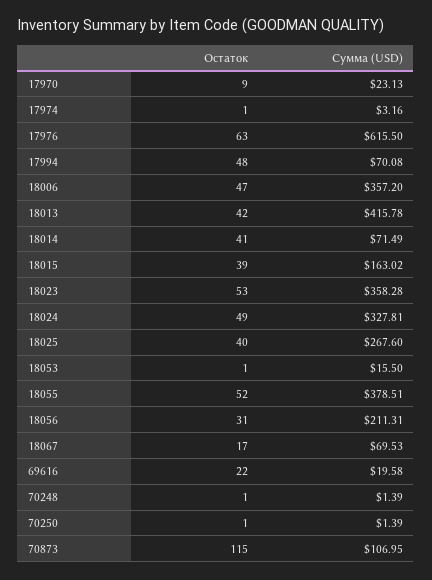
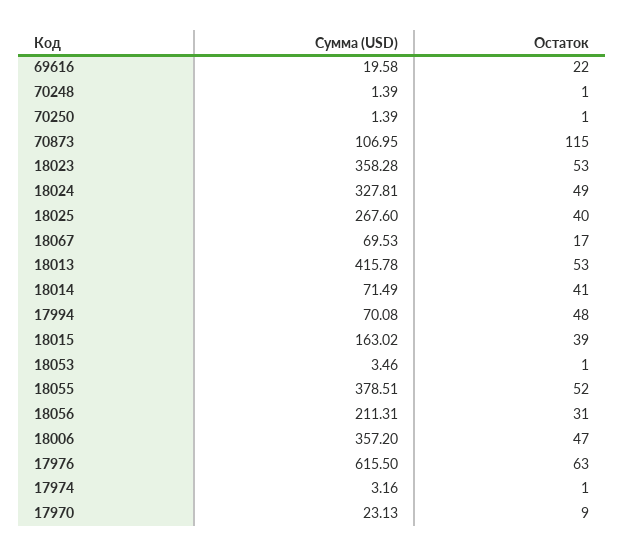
  {
    "Остаток": {
      "17970": 9,
      "17974": 1,
      "17976": 63,
      "17994": 48,
      "18006": 47,
-     "18013": 42,
+     "18013": 53,
      "18014": 41,
      "18015": 39,
      "18023": 53,
      "18024": 49,
      "18025": 40,
      "18053": 1,
      "18055": 52,
      "18056": 31,
      "18067": 17,
      "69616": 22,
      "70248": 1,
      "70250": 1,
      "70873": 115
    },
    "Сумма (USD)": {
      "17970": 23.13,
      "17974": 3.16,
      "17976": 615.5,
      "17994": 70.08,
      "18006": 357.2,
      "18013": 415.78,
      "18014": 71.49,
      "18015": 163.02,
      "18023": 358.28,
      "18024": 327.81,
      "18025": 267.6,
-     "18053": 15.5,
+     "18053": 3.46,
      "18055": 378.51,
      "18056": 211.31,
      "18067": 69.53,
      "69616": 19.58,
      "70248": 1.39,
      "70250": 1.39,
      "70873": 106.95
    }
  }

